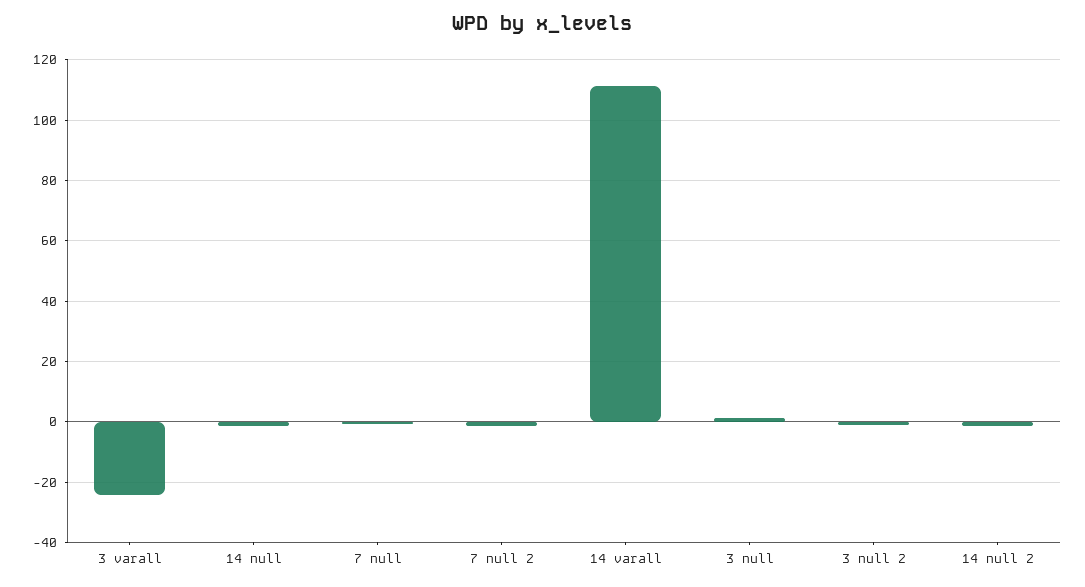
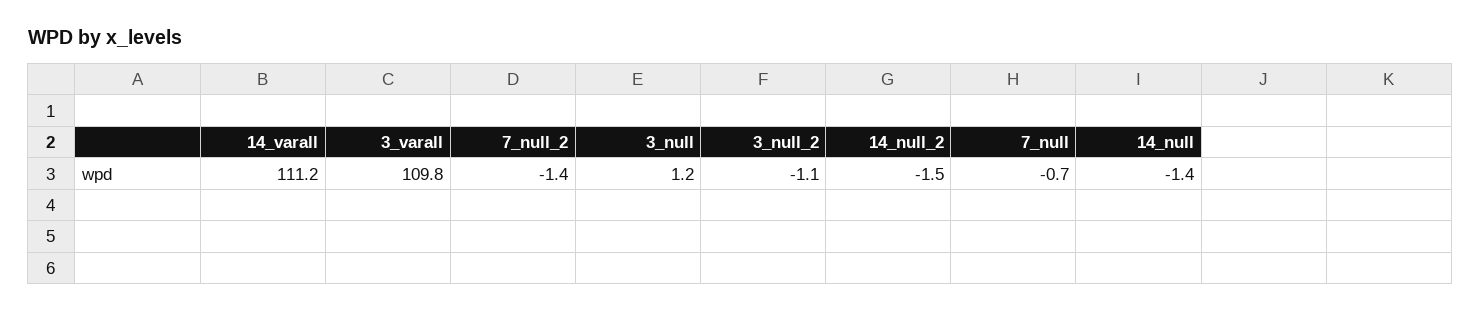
  {
-   "3 varall": -24,
+   "3 varall": 109.8,
    "14 null": -1.4,
    "7 null": -0.7,
    "7 null 2": -1.4,
    "14 varall": 111.2,
    "3 null": 1.2,
    "3 null 2": -1.1,
    "14 null 2": -1.5
  }

